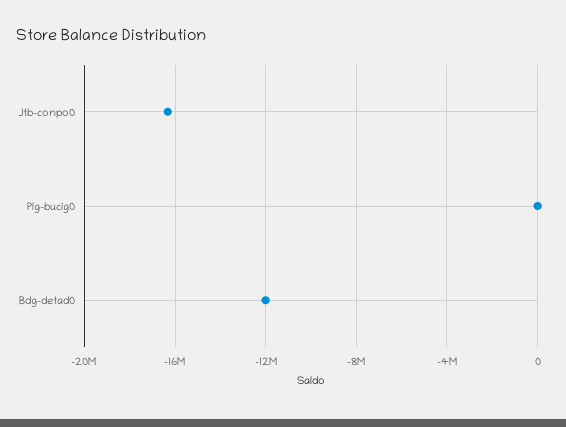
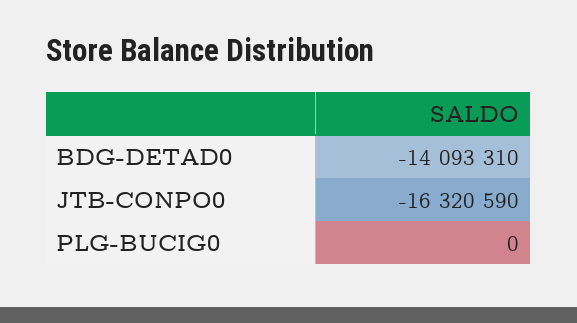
  {
    "Jtb-conpo0": -16320590,
    "Plg-bucig0": 0,
-   "Bdg-detad0": -12000000
+   "Bdg-detad0": -14093310
  }

